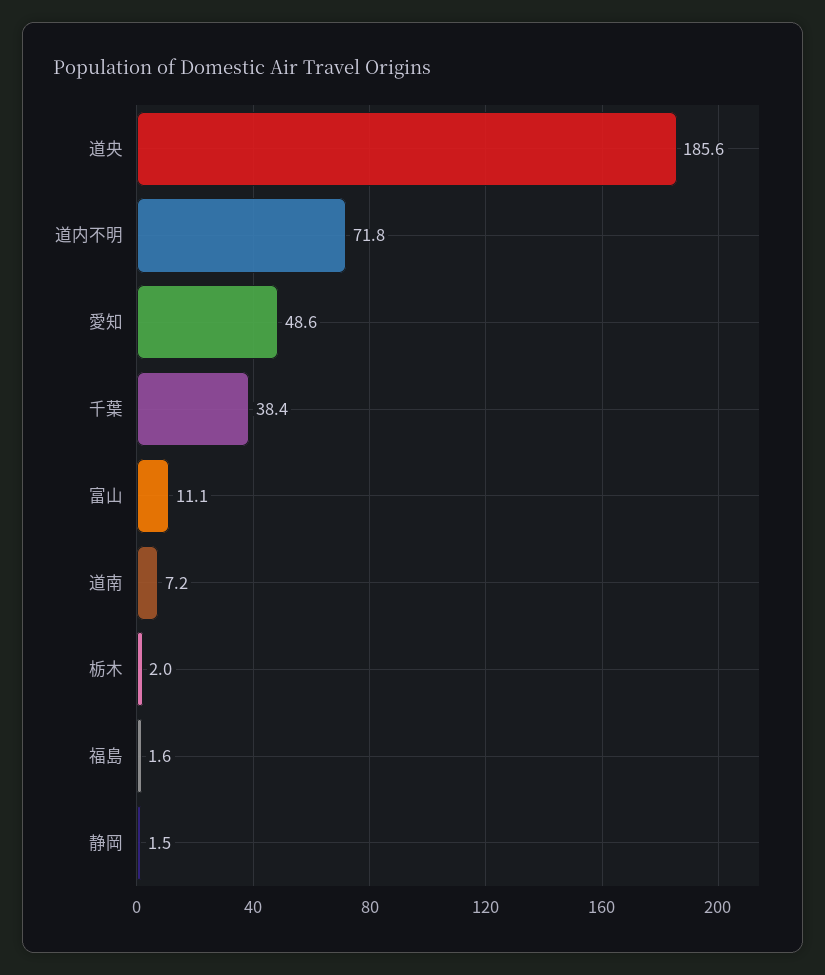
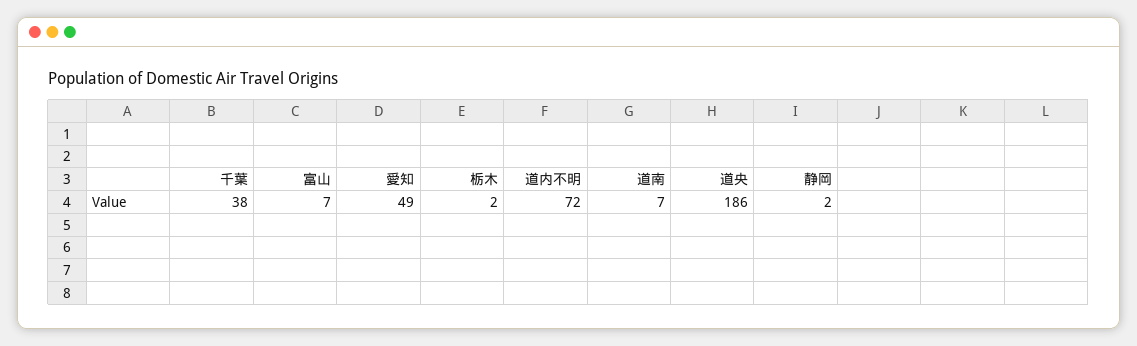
  {
    "道央": 185.6,
    "道内不明": 71.8,
    "愛知": 48.6,
    "千葉": 38.4,
-   "富山": 11.1,
+   "富山": 7,
    "道南": 7.2,
    "栃木": 2,
-   "福島": 1.6,
    "静岡": 1.5
  }

